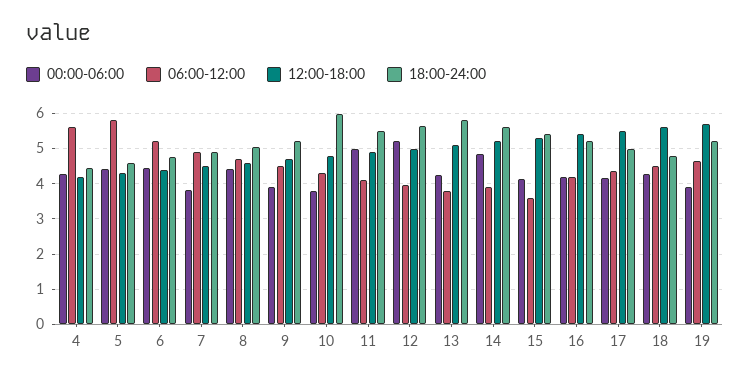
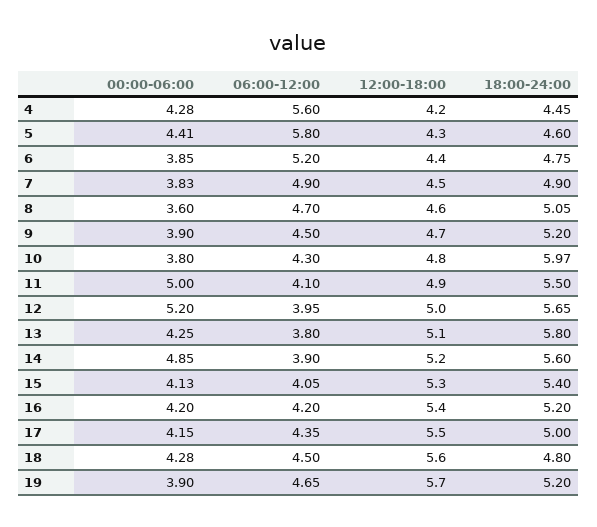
  {
    "00:00-06:00": {
      "4": 4.28,
      "5": 4.41,
-     "6": 4.4,
+     "6": 3.85,
      "7": 3.83,
-     "8": 4.4,
+     "8": 3.6,
      "9": 3.9,
      "10": 3.8,
      "11": 5,
      "12": 5.2,
      "13": 4.25,
      "14": 4.85,
      "15": 4.13,
      "16": 4.2,
      "17": 4.15,
      "18": 4.28,
      "19": 3.9
    },
    "06:00-12:00": {
      "4": 5.6,
      "5": 5.8,
      "6": 5.2,
      "7": 4.9,
      "8": 4.7,
      "9": 4.5,
      "10": 4.3,
      "11": 4.1,
      "12": 3.95,
      "13": 3.8,
      "14": 3.9,
-     "15": 3.6,
+     "15": 4.05,
      "16": 4.2,
      "17": 4.35,
      "18": 4.5,
      "19": 4.65
    },
    "12:00-18:00": {
      "4": 4.2,
      "5": 4.3,
      "6": 4.4,
      "7": 4.5,
      "8": 4.6,
      "9": 4.7,
      "10": 4.8,
      "11": 4.9,
      "12": 5,
      "13": 5.1,
      "14": 5.2,
      "15": 5.3,
      "16": 5.4,
      "17": 5.5,
      "18": 5.6,
      "19": 5.7
    },
    "18:00-24:00": {
      "4": 4.45,
      "5": 4.6,
      "6": 4.75,
      "7": 4.9,
      "8": 5.05,
      "9": 5.2,
      "10": 5.97,
      "11": 5.5,
      "12": 5.65,
      "13": 5.8,
      "14": 5.6,
      "15": 5.4,
      "16": 5.2,
      "17": 5,
      "18": 4.8,
      "19": 5.2
    }
  }

